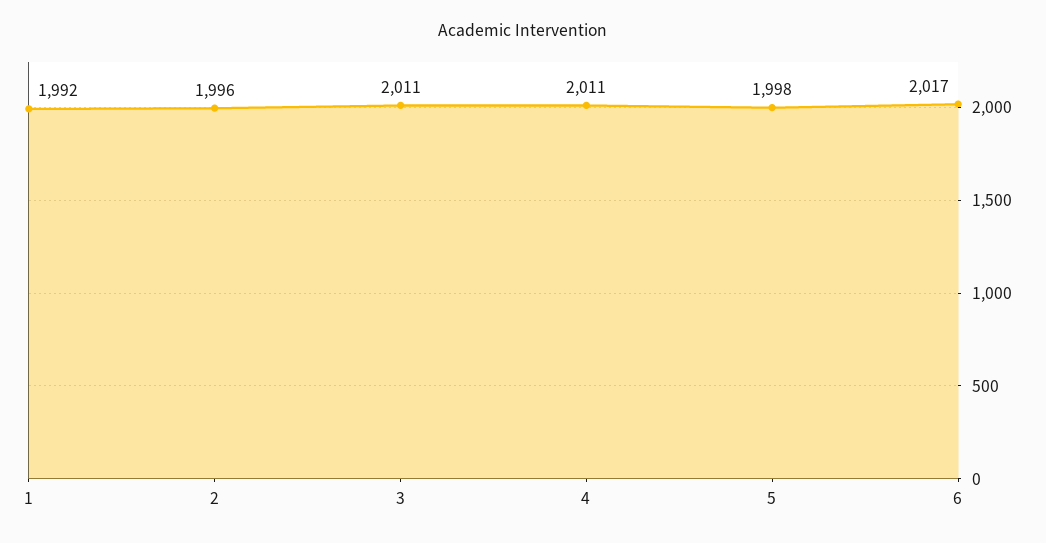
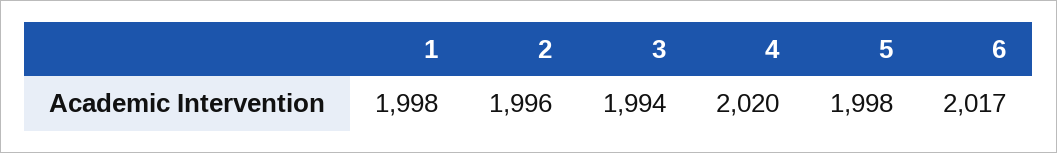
  {
-   "1": 1992,
+   "1": 1998,
    "2": 1996,
-   "3": 2011,
+   "3": 1994,
-   "4": 2011,
+   "4": 2020,
    "5": 1998,
    "6": 2017
  }

